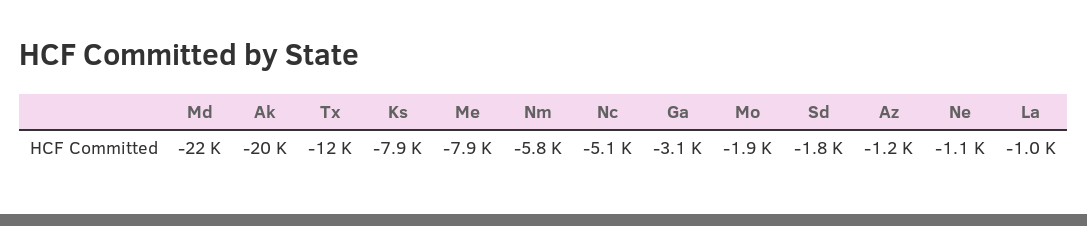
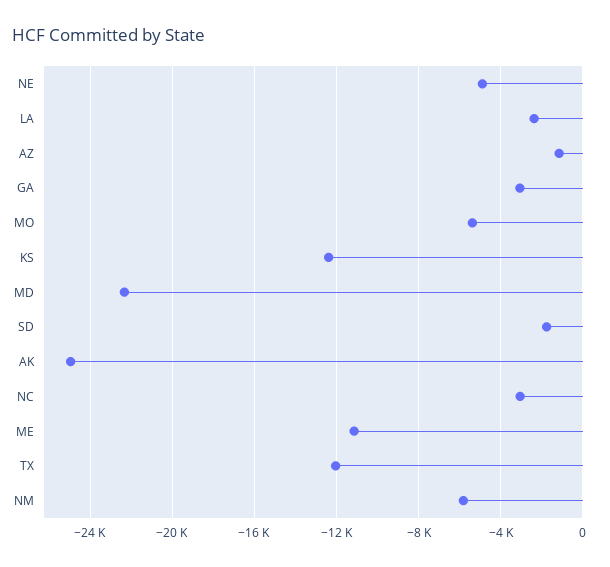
  {
    "Md": -22000,
-   "Ak": -20000,
+   "Ak": -25000,
    "Tx": -12000,
-   "Ks": -7900,
+   "Ks": -12500,
-   "Me": -7900,
+   "Me": -11000,
    "Nm": -5800,
-   "Nc": -5100,
+   "Nc": -3000,
    "Ga": -3100,
-   "Mo": -1900,
+   "Mo": -5500,
    "Sd": -1800,
    "Az": -1200,
-   "Ne": -1100,
+   "Ne": -5000,
-   "La": -1000
+   "La": -2500
  }

